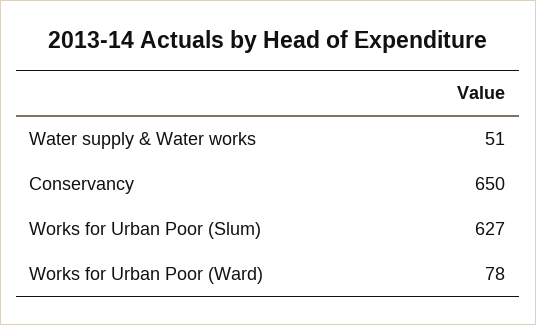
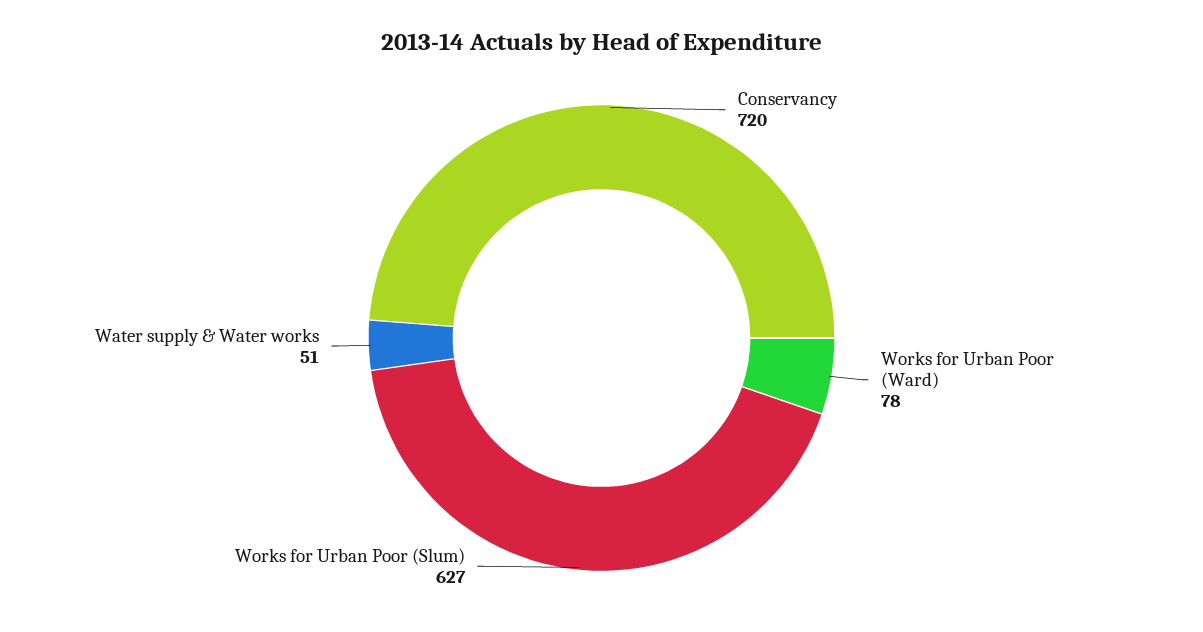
  {
    "Water supply & Water works": 51,
-   "Conservancy": 650,
+   "Conservancy": 720,
    "Works for Urban Poor (Slum)": 627,
    "Works for Urban Poor (Ward)": 78
  }

